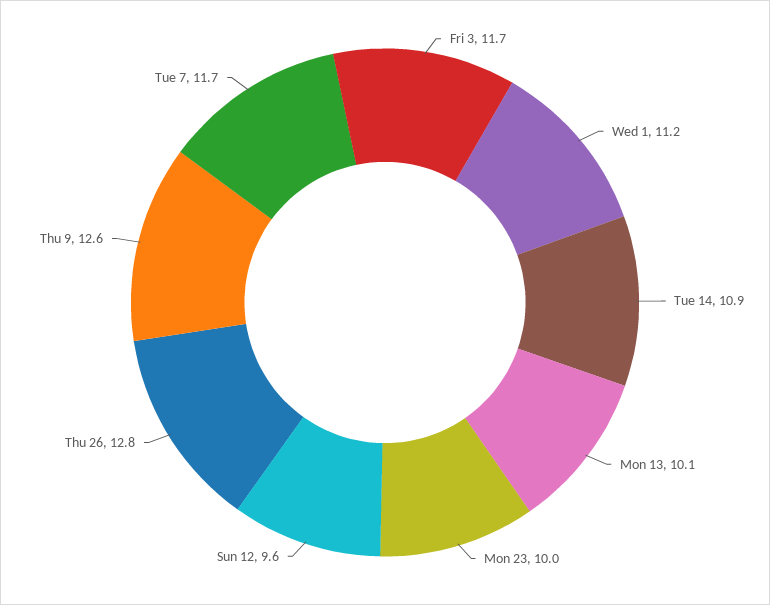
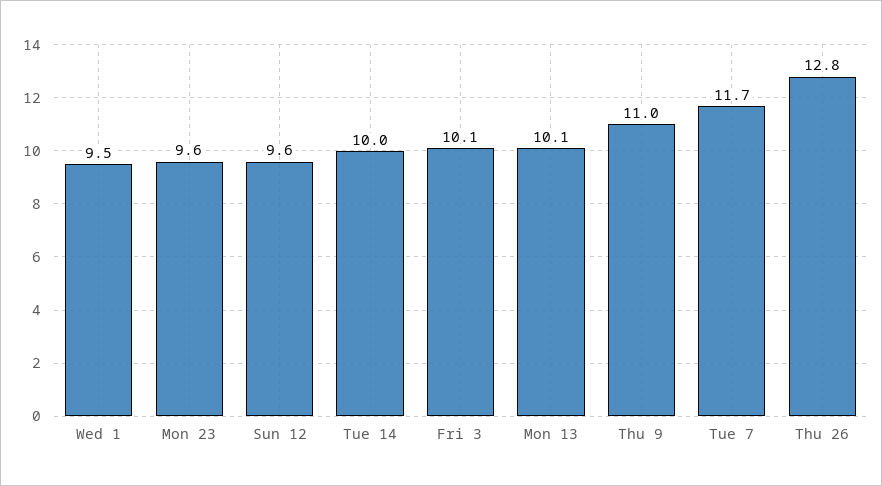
  {
-   "Fri 3": 11.7,
+   "Fri 3": 10.1,
-   "Wed 1": 11.2,
+   "Wed 1": 9.5,
-   "Tue 14": 10.9,
+   "Tue 14": 10,
    "Mon 13": 10.1,
-   "Mon 23": 10,
+   "Mon 23": 9.6,
    "Sun 12": 9.6,
    "Thu 26": 12.8,
-   "Thu 9": 12.6,
+   "Thu 9": 11,
    "Tue 7": 11.7
  }

